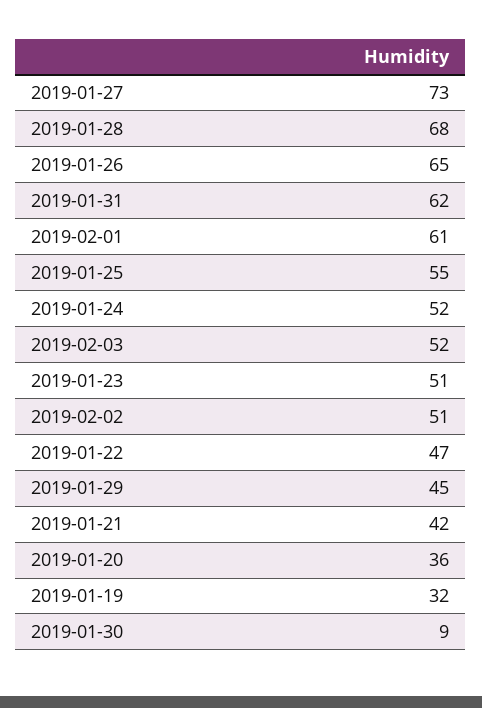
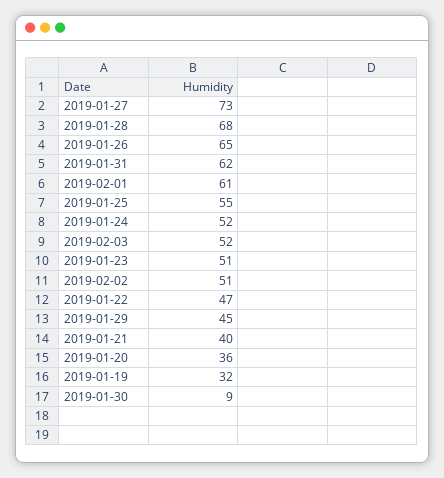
  {
    "2019-01-27": 73,
    "2019-01-28": 68,
    "2019-01-26": 65,
    "2019-01-31": 62,
    "2019-02-01": 61,
    "2019-01-25": 55,
    "2019-01-24": 52,
    "2019-02-03": 52,
    "2019-01-23": 51,
    "2019-02-02": 51,
    "2019-01-22": 47,
    "2019-01-29": 45,
-   "2019-01-21": 42,
+   "2019-01-21": 40,
    "2019-01-20": 36,
    "2019-01-19": 32,
    "2019-01-30": 9
  }

